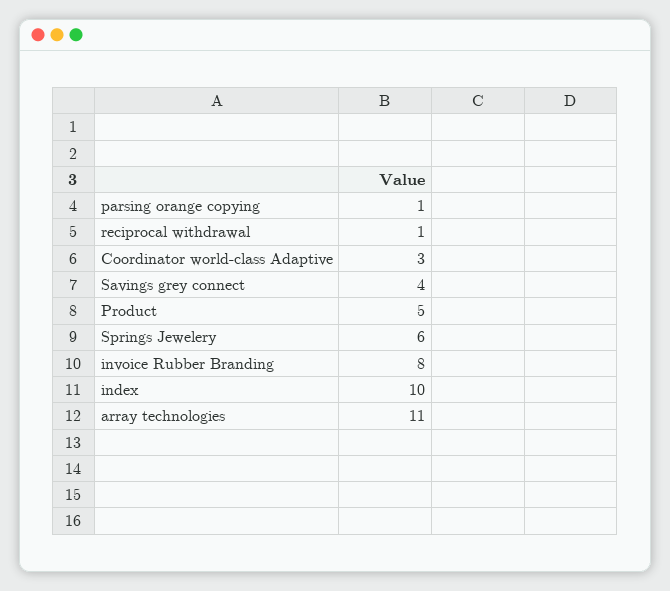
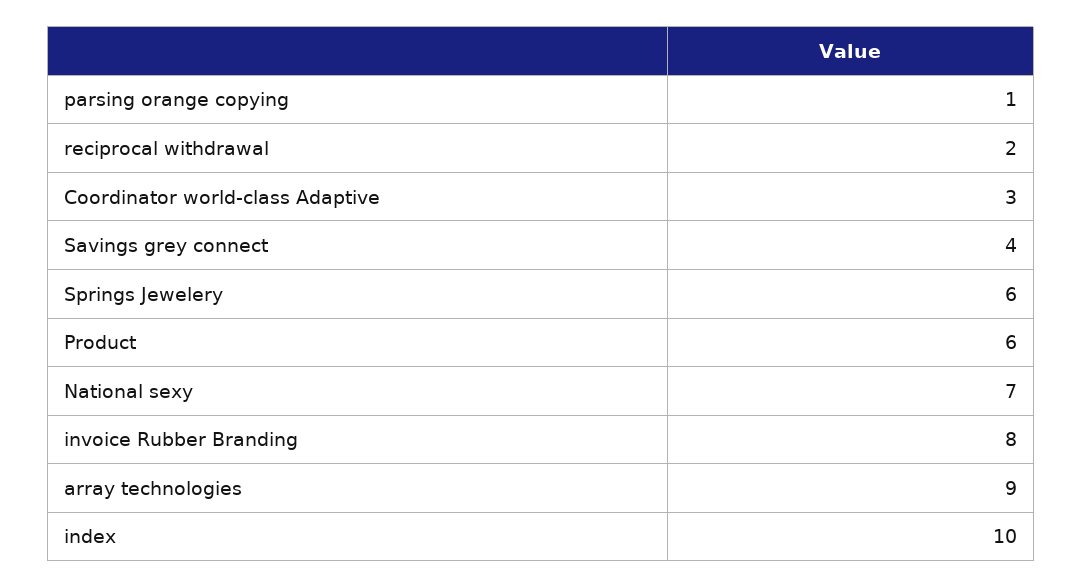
  {
    "parsing orange copying": 1,
-   "reciprocal withdrawal": 1,
+   "reciprocal withdrawal": 2,
    "Coordinator world-class Adaptive": 3,
    "Savings grey connect": 4,
-   "Product": 5,
+   "Product": 6,
    "Springs Jewelery": 6,
    "invoice Rubber Branding": 8,
    "index": 10,
-   "array technologies": 11
+   "array technologies": 9,
+   "National sexy": 7
  }

